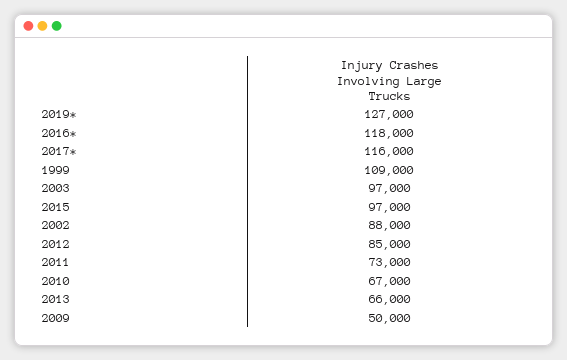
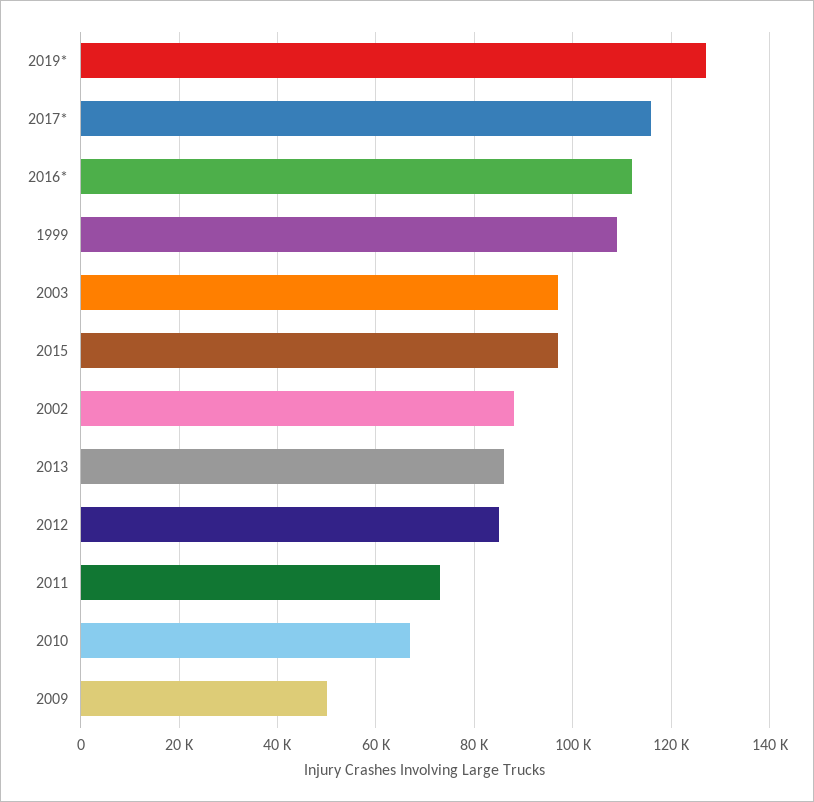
  {
    "2019*": 127000,
-   "2016*": 118000,
+   "2016*": 112000,
    "2017*": 116000,
    "1999": 109000,
    "2003": 97000,
    "2015": 97000,
    "2002": 88000,
    "2012": 85000,
    "2011": 73000,
    "2010": 67000,
-   "2013": 66000,
+   "2013": 86000,
    "2009": 50000
  }

